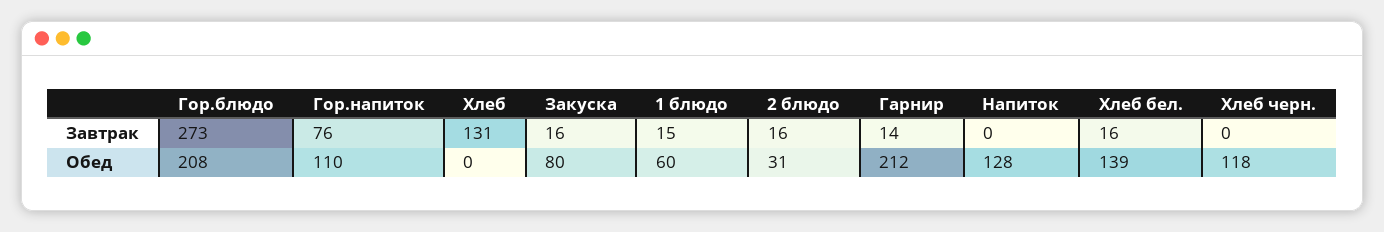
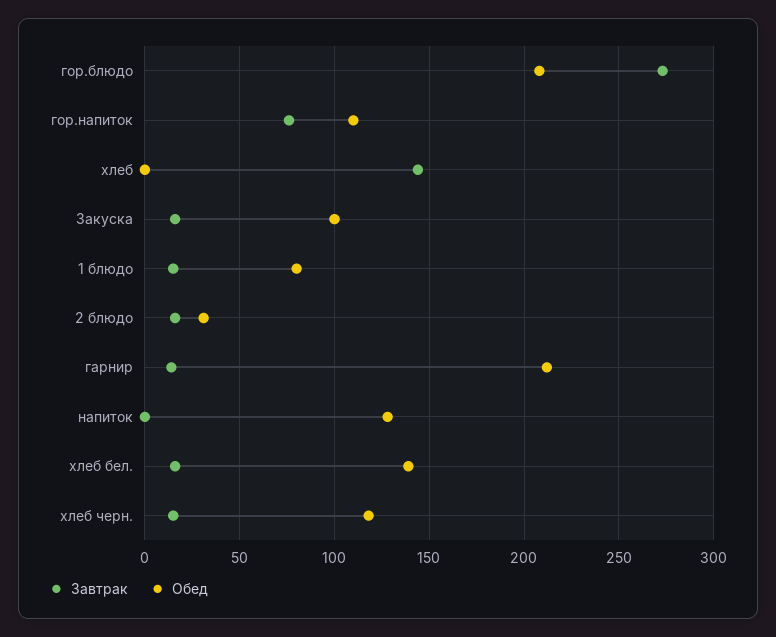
  {
    "Завтрак": {
      "Гор.блюдо": 273,
      "Гор.напиток": 76,
-     "Хлеб": 131,
+     "Хлеб": 145,
      "Закуска": 16,
      "1 блюдо": 15,
      "2 блюдо": 16,
      "Гарнир": 14,
      "Напиток": 0,
      "Хлеб бел.": 16,
-     "Хлеб черн.": 0
+     "Хлеб черн.": 15
    },
    "Обед": {
      "Гор.блюдо": 208,
      "Гор.напиток": 110,
      "Хлеб": 0,
-     "Закуска": 80,
+     "Закуска": 100,
-     "1 блюдо": 60,
+     "1 блюдо": 80,
      "2 блюдо": 31,
      "Гарнир": 212,
      "Напиток": 128,
      "Хлеб бел.": 139,
      "Хлеб черн.": 118
    }
  }

